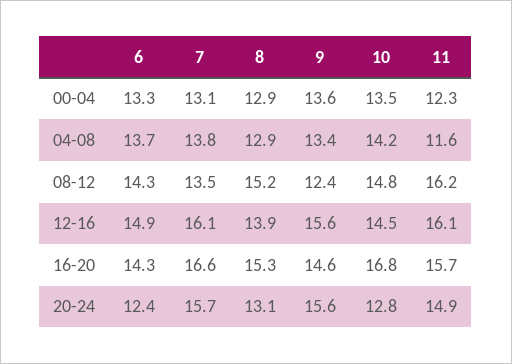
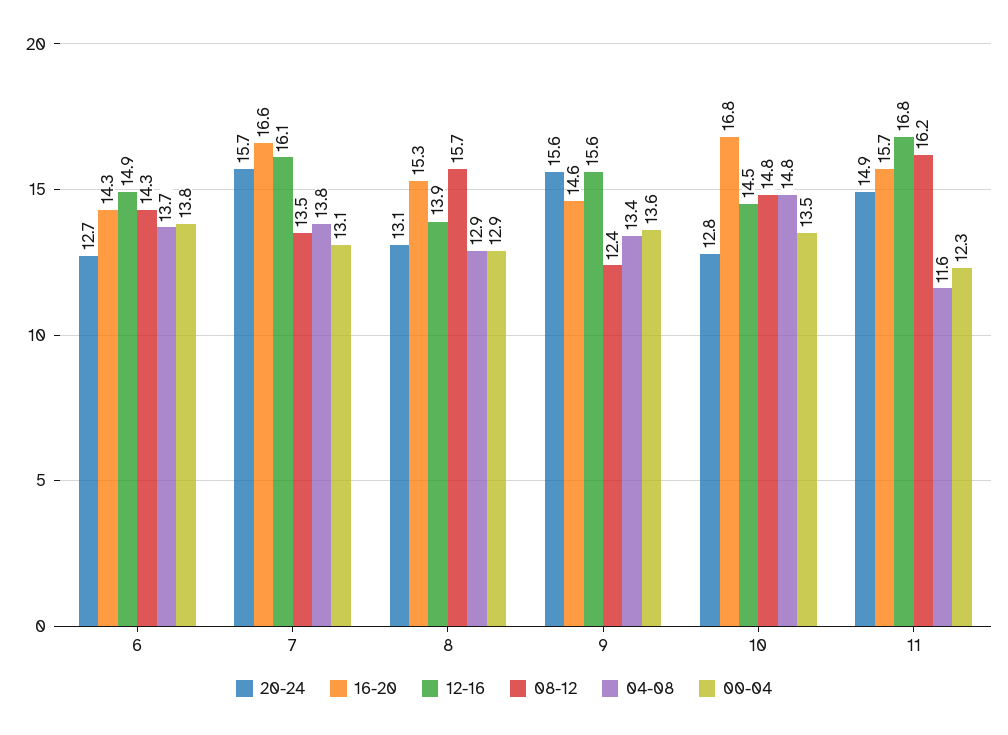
  {
    "00-04": {
-     "6": 13.3,
+     "6": 13.8,
      "7": 13.1,
      "8": 12.9,
      "9": 13.6,
      "10": 13.5,
      "11": 12.3
    },
    "04-08": {
      "6": 13.7,
      "7": 13.8,
      "8": 12.9,
      "9": 13.4,
-     "10": 14.2,
+     "10": 14.8,
      "11": 11.6
    },
    "08-12": {
      "6": 14.3,
      "7": 13.5,
-     "8": 15.2,
+     "8": 15.7,
      "9": 12.4,
      "10": 14.8,
      "11": 16.2
    },
    "12-16": {
      "6": 14.9,
      "7": 16.1,
      "8": 13.9,
      "9": 15.6,
      "10": 14.5,
-     "11": 16.1
+     "11": 16.8
    },
    "16-20": {
      "6": 14.3,
      "7": 16.6,
      "8": 15.3,
      "9": 14.6,
      "10": 16.8,
      "11": 15.7
    },
    "20-24": {
-     "6": 12.4,
+     "6": 12.7,
      "7": 15.7,
      "8": 13.1,
      "9": 15.6,
      "10": 12.8,
      "11": 14.9
    }
  }

